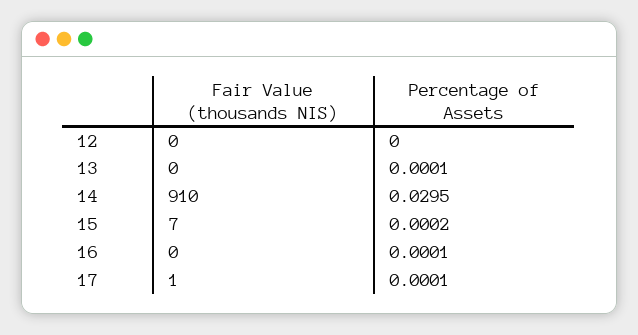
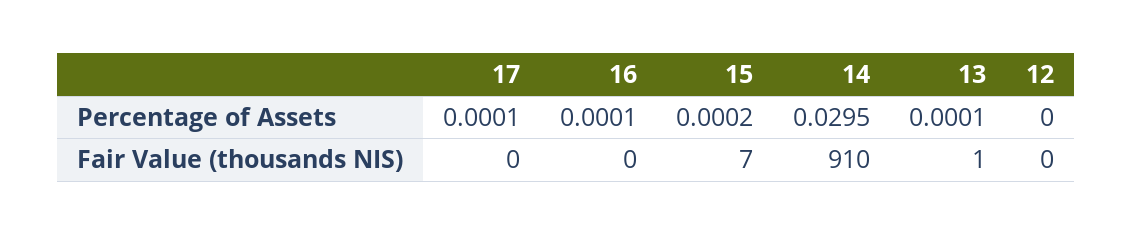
  {
    "Fair Value (thousands NIS)": {
      "12": 0,
-     "13": 0,
+     "13": 1,
      "14": 910,
      "15": 7,
      "16": 0,
-     "17": 1
+     "17": 0
    },
    "Percentage of Assets": {
      "12": 0,
      "13": 0.0001,
      "14": 0.0295,
      "15": 0.0002,
      "16": 0.0001,
      "17": 0.0001
    }
  }

